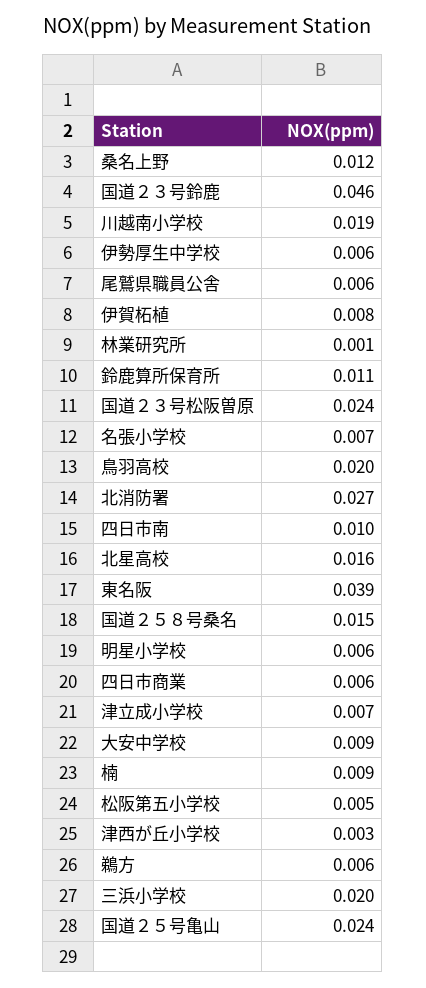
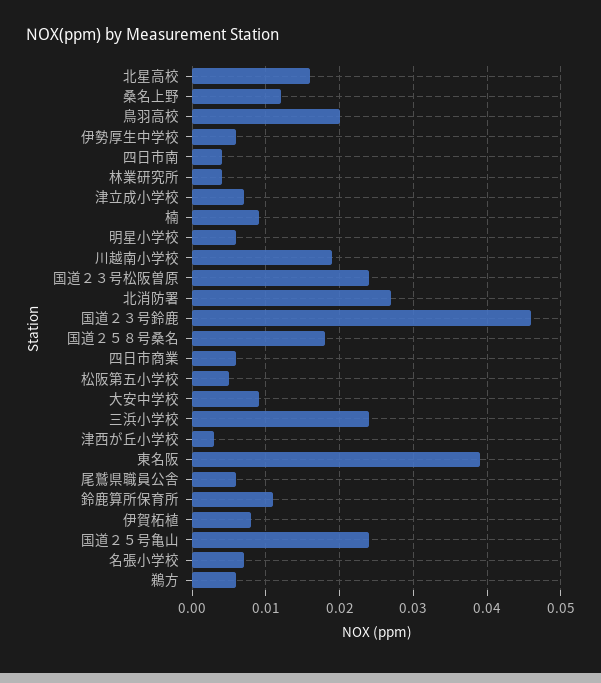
  {
    "桑名上野": 0.012,
    "国道２３号鈴鹿": 0.046,
    "川越南小学校": 0.019,
    "伊勢厚生中学校": 0.006,
    "尾鷲県職員公舎": 0.006,
    "伊賀柘植": 0.008,
-   "林業研究所": 0.001,
+   "林業研究所": 0.004,
    "鈴鹿算所保育所": 0.011,
    "国道２３号松阪曽原": 0.024,
    "名張小学校": 0.007,
    "鳥羽高校": 0.02,
    "北消防署": 0.027,
-   "四日市南": 0.01,
+   "四日市南": 0.004,
    "北星高校": 0.016,
    "東名阪": 0.039,
-   "国道２５８号桑名": 0.015,
+   "国道２５８号桑名": 0.018,
    "明星小学校": 0.006,
    "四日市商業": 0.006,
    "津立成小学校": 0.007,
    "大安中学校": 0.009,
    "楠": 0.009,
    "松阪第五小学校": 0.005,
    "津西が丘小学校": 0.003,
    "鵜方": 0.006,
-   "三浜小学校": 0.02,
+   "三浜小学校": 0.024,
    "国道２５号亀山": 0.024
  }

